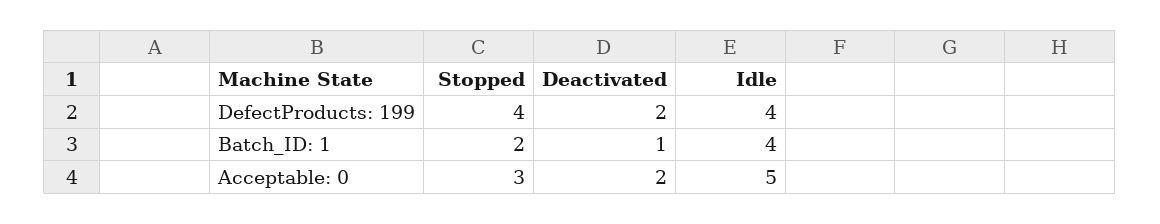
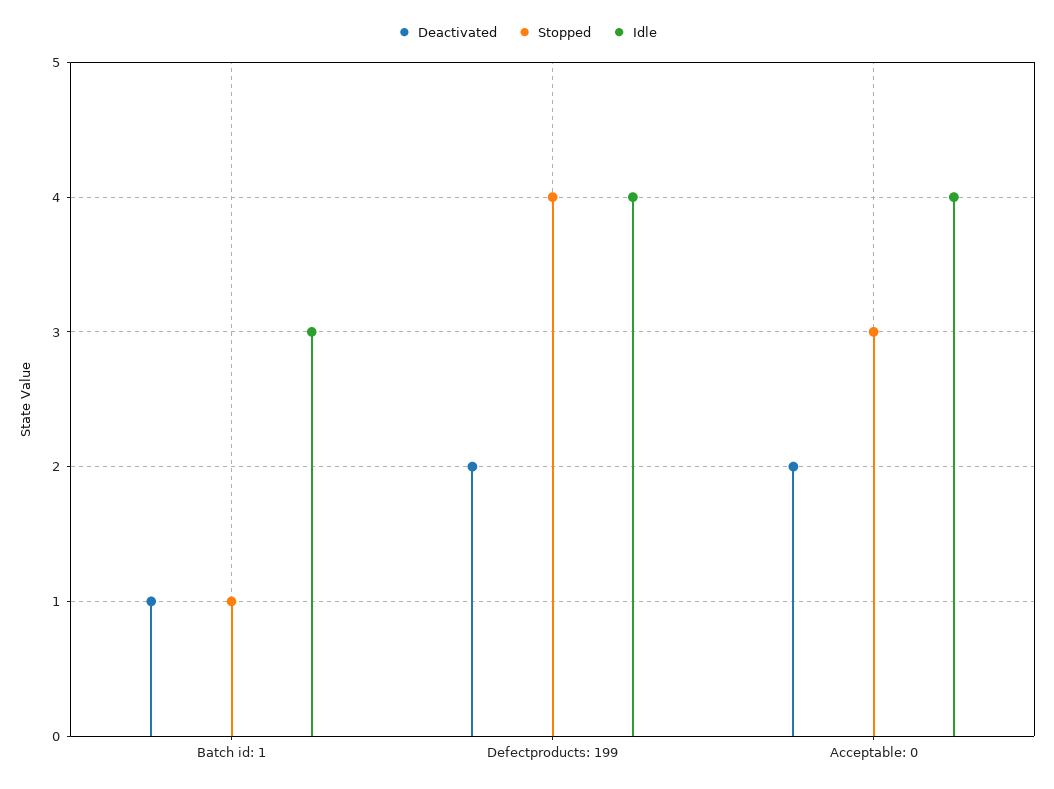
  {
    "Stopped": {
      "DefectProducts: 199": 4,
-     "Batch_ID: 1": 2,
+     "Batch_ID: 1": 1,
      "Acceptable: 0": 3
    },
    "Deactivated": {
      "DefectProducts: 199": 2,
      "Batch_ID: 1": 1,
      "Acceptable: 0": 2
    },
    "Idle": {
      "DefectProducts: 199": 4,
-     "Batch_ID: 1": 4,
+     "Batch_ID: 1": 3,
-     "Acceptable: 0": 5
+     "Acceptable: 0": 4
    }
  }

